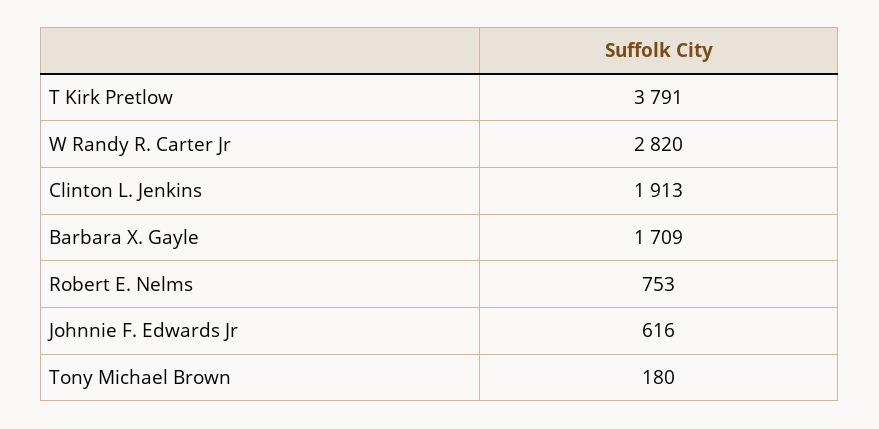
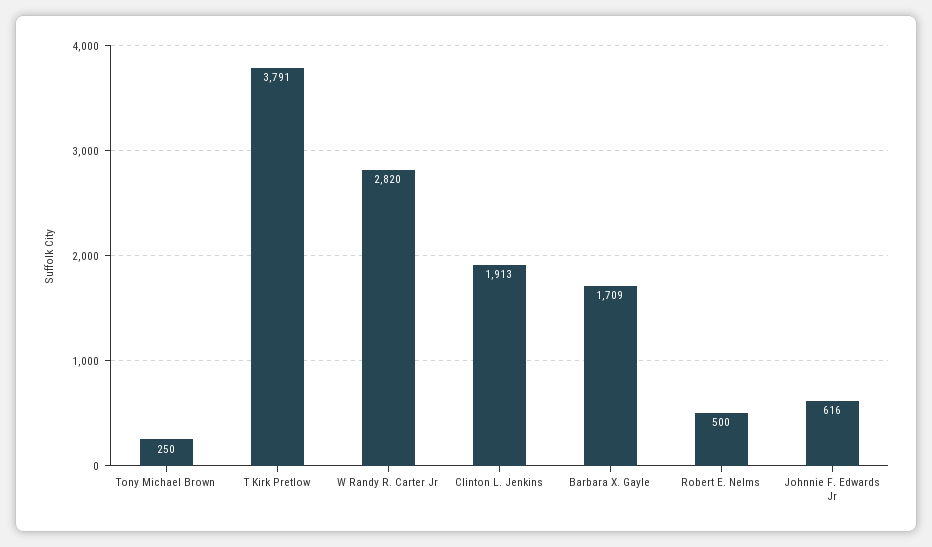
  {
    "T Kirk Pretlow": 3791,
    "W Randy R. Carter Jr": 2820,
    "Clinton L. Jenkins": 1913,
    "Barbara X. Gayle": 1709,
-   "Robert E. Nelms": 753,
+   "Robert E. Nelms": 500,
    "Johnnie F. Edwards Jr": 616,
-   "Tony Michael Brown": 180
+   "Tony Michael Brown": 250
  }

